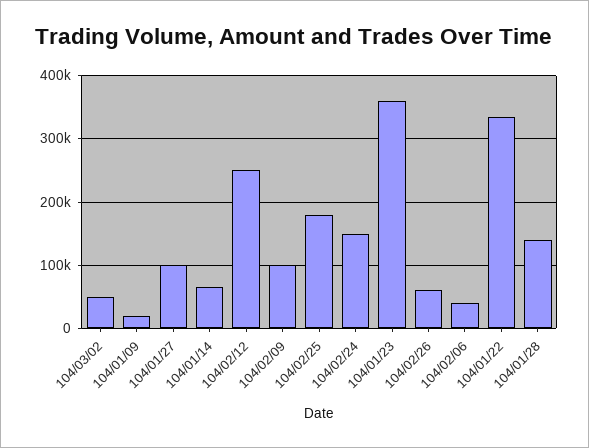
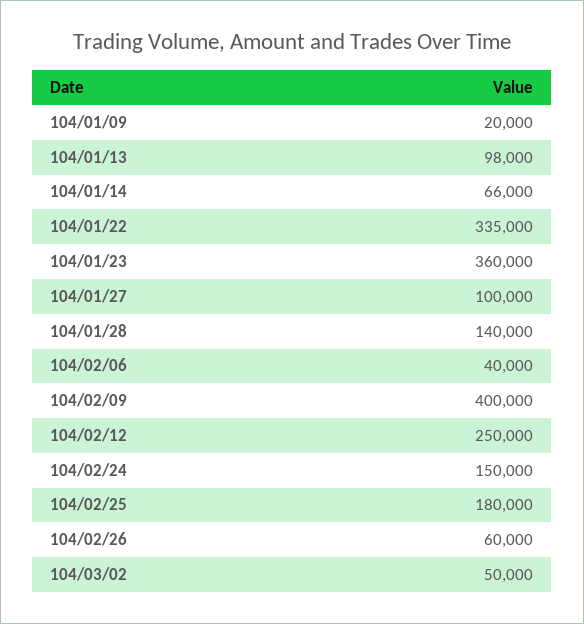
  {
    "104/03/02": 50000,
    "104/01/09": 20000,
    "104/01/27": 100000,
    "104/01/14": 66000,
    "104/02/12": 250000,
-   "104/02/09": 100000,
+   "104/02/09": 400000,
    "104/02/25": 180000,
    "104/02/24": 150000,
    "104/01/23": 360000,
    "104/02/26": 60000,
    "104/02/06": 40000,
    "104/01/22": 335000,
-   "104/01/28": 140000
+   "104/01/28": 140000,
+   "104/01/13": 98000
  }

